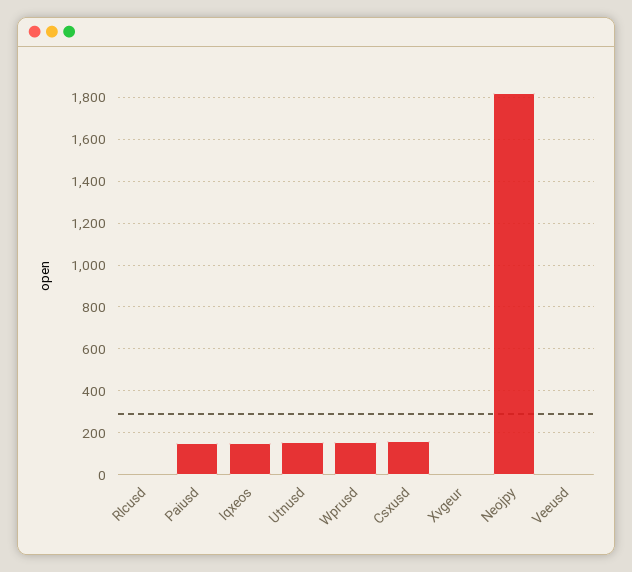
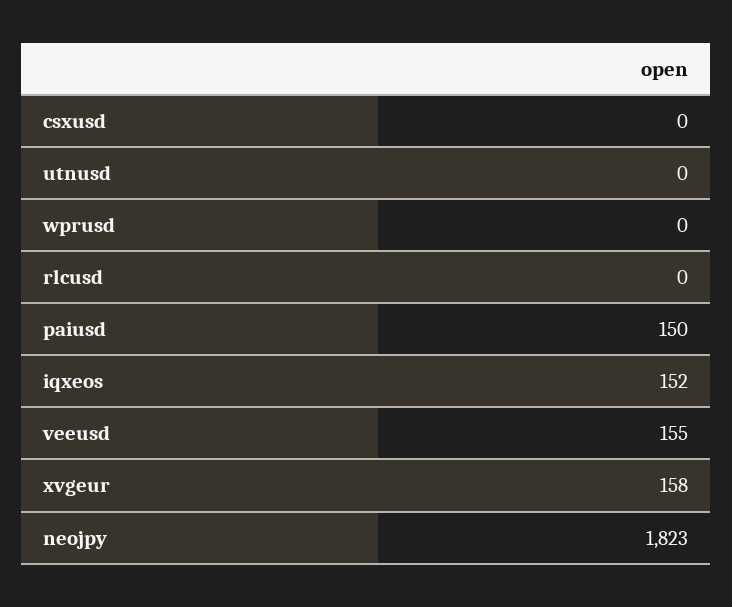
  {
    "Rlcusd": 0,
    "Paiusd": 150,
    "Iqxeos": 152,
-   "Utnusd": 150,
+   "Utnusd": 0,
-   "Wprusd": 150,
+   "Wprusd": 0,
-   "Csxusd": 150,
+   "Csxusd": 0,
-   "Xvgeur": 0,
+   "Xvgeur": 158,
    "Neojpy": 1823,
-   "Veeusd": 0
+   "Veeusd": 155
  }

